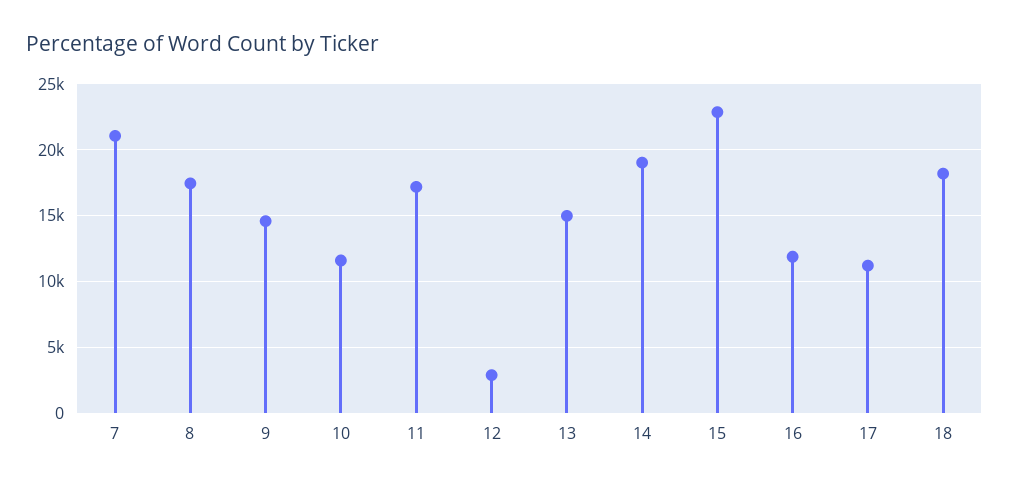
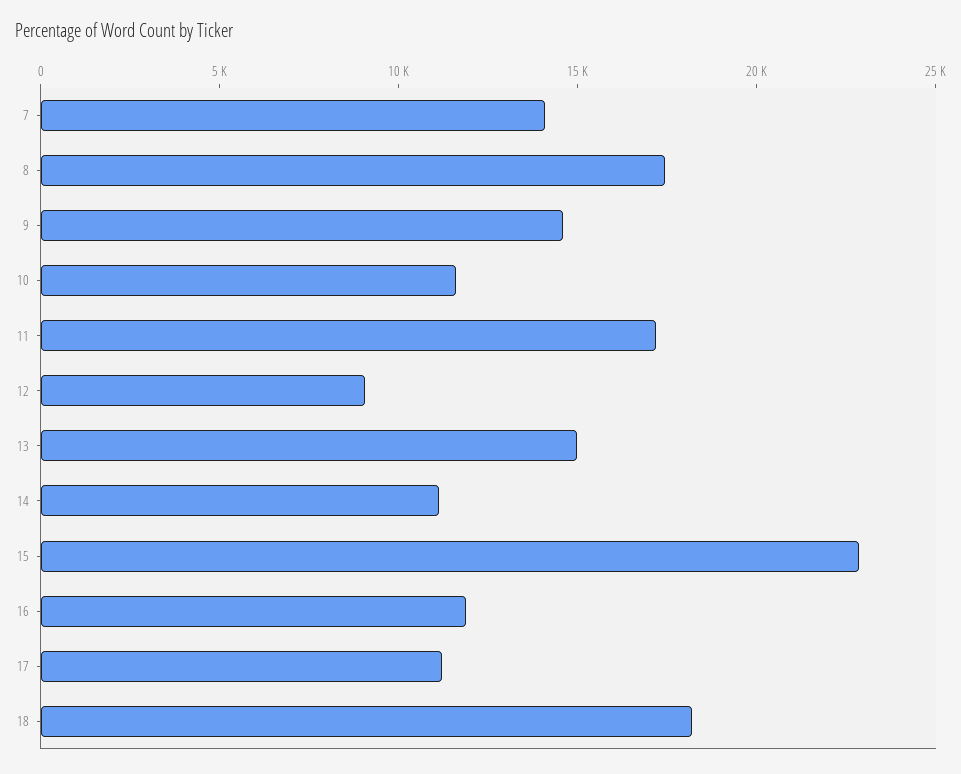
  {
-   "7": 21000,
+   "7": 14000,
    "8": 17500,
    "9": 14500,
    "10": 11500,
    "11": 17000,
-   "12": 3000,
+   "12": 9000,
    "13": 15000,
-   "14": 19000,
+   "14": 11000,
    "15": 23000,
    "16": 12000,
    "17": 11000,
    "18": 18000
  }

